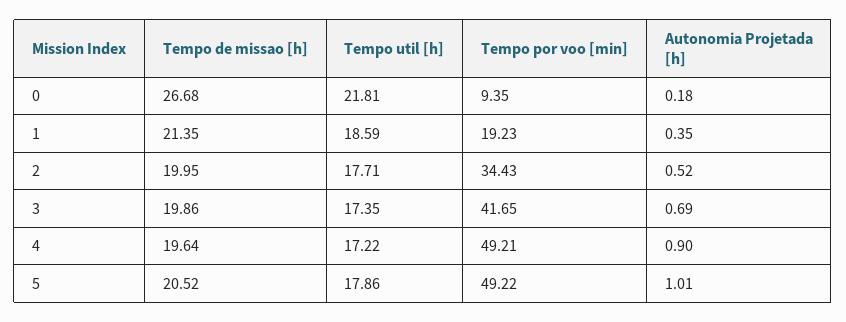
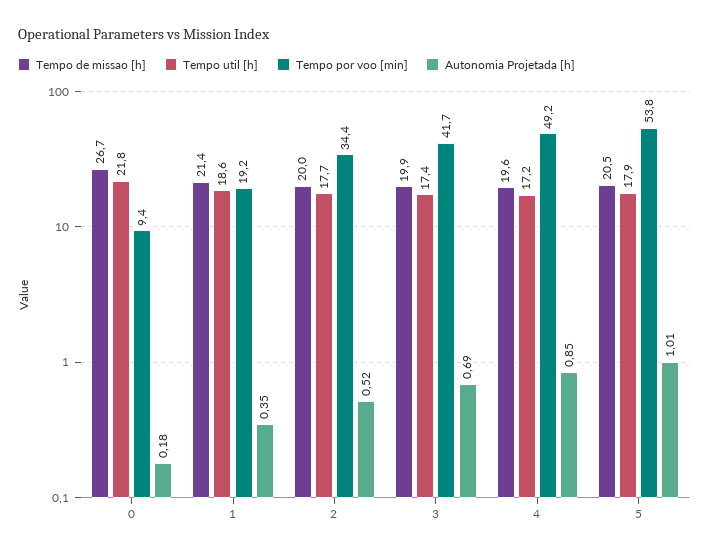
  {
    "Tempo de missao [h]": {
      "0": 26.68,
      "1": 21.35,
      "2": 19.95,
      "3": 19.86,
      "4": 19.64,
      "5": 20.52
    },
    "Tempo util [h]": {
      "0": 21.81,
      "1": 18.59,
      "2": 17.71,
      "3": 17.35,
      "4": 17.22,
      "5": 17.86
    },
    "Tempo por voo [min]": {
      "0": 9.35,
      "1": 19.23,
      "2": 34.43,
      "3": 41.65,
      "4": 49.21,
-     "5": 49.22
+     "5": 53.8
    },
    "Autonomia Projetada [h]": {
      "0": 0.18,
      "1": 0.35,
      "2": 0.52,
      "3": 0.69,
-     "4": 0.9,
+     "4": 0.85,
      "5": 1.01
    }
  }

